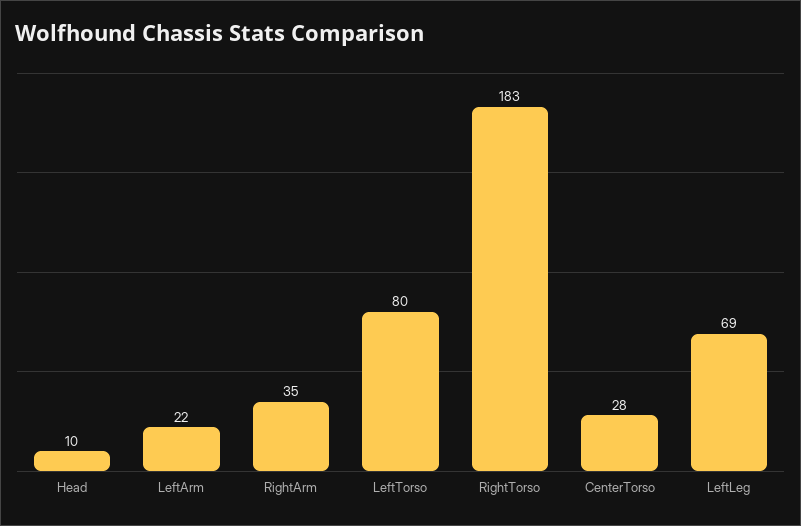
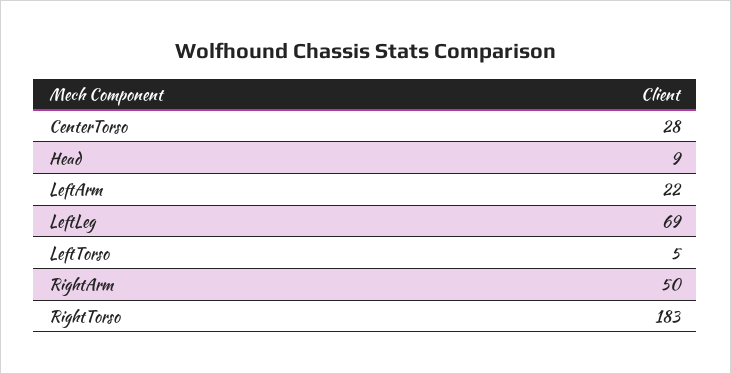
  {
-   "Head": 10,
+   "Head": 9,
    "LeftArm": 22,
-   "RightArm": 35,
+   "RightArm": 50,
-   "LeftTorso": 80,
+   "LeftTorso": 5,
    "RightTorso": 183,
    "CenterTorso": 28,
    "LeftLeg": 69
  }

